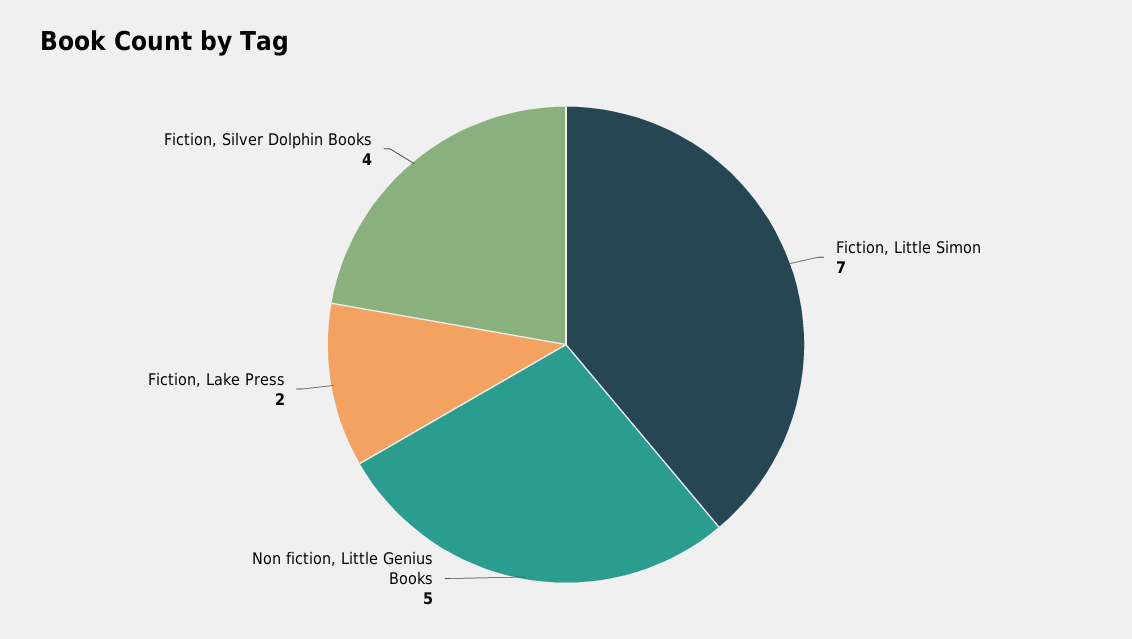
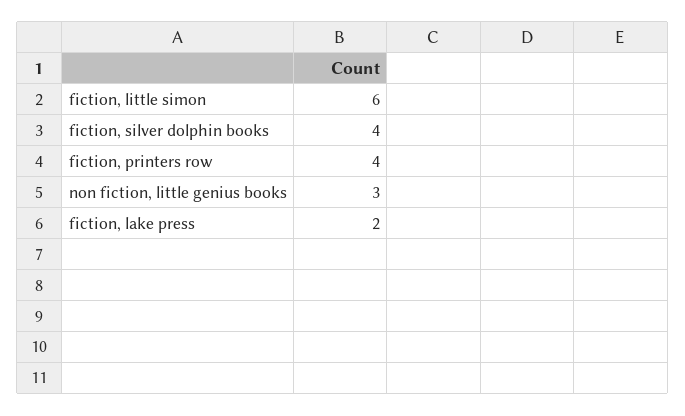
  {
-   "Fiction, Little Simon": 7,
+   "Fiction, Little Simon": 6,
-   "Non fiction, Little Genius Books": 5,
+   "Non fiction, Little Genius Books": 3,
    "Fiction, Lake Press": 2,
-   "Fiction, Silver Dolphin Books": 4
+   "Fiction, Silver Dolphin Books": 4,
+   "fiction, printers row": 4
  }

